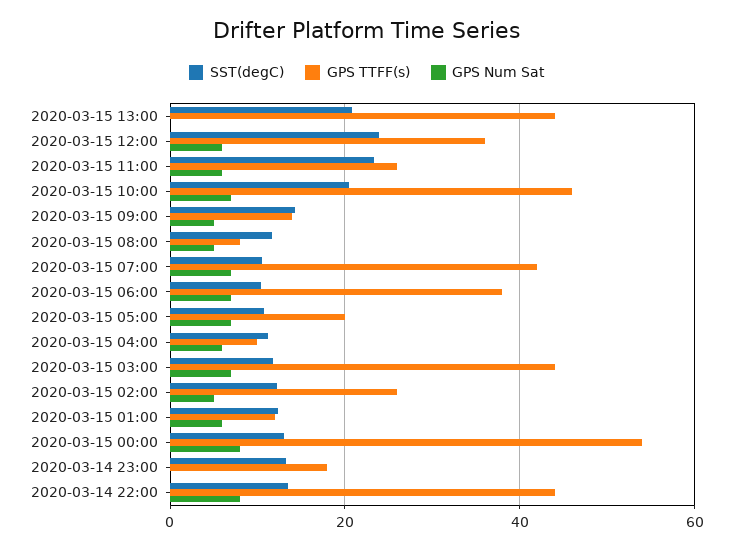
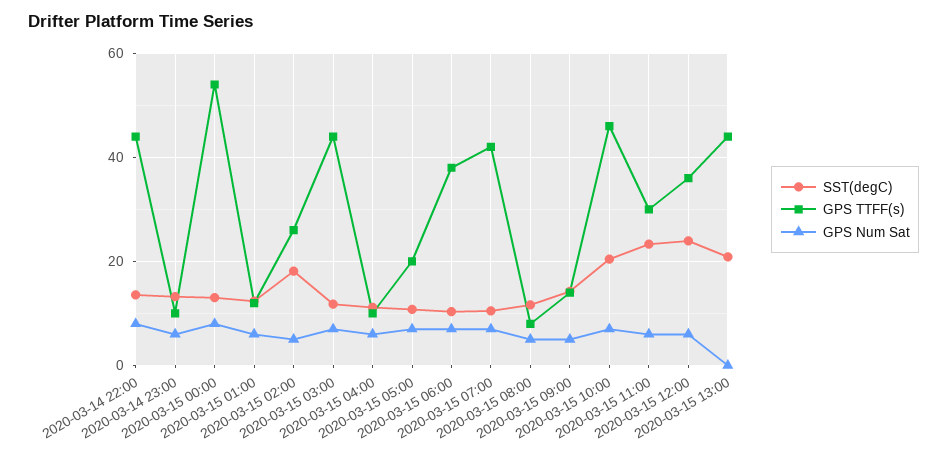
  {
    "SST(degC)": {
      "2020-03-15 13:00": 20,
      "2020-03-15 12:00": 24,
      "2020-03-15 11:00": 24,
      "2020-03-15 10:00": 20,
      "2020-03-15 09:00": 14,
      "2020-03-15 08:00": 12,
      "2020-03-15 07:00": 10,
      "2020-03-15 06:00": 10,
      "2020-03-15 05:00": 10,
      "2020-03-15 04:00": 12,
      "2020-03-15 03:00": 12,
-     "2020-03-15 02:00": 12,
+     "2020-03-15 02:00": 18,
      "2020-03-15 01:00": 12,
      "2020-03-15 00:00": 14,
      "2020-03-14 23:00": 14,
      "2020-03-14 22:00": 14
    },
    "GPS TTFF(s)": {
      "2020-03-15 13:00": 44,
      "2020-03-15 12:00": 36,
-     "2020-03-15 11:00": 26,
+     "2020-03-15 11:00": 30,
      "2020-03-15 10:00": 46,
      "2020-03-15 09:00": 14,
      "2020-03-15 08:00": 8,
      "2020-03-15 07:00": 42,
      "2020-03-15 06:00": 38,
      "2020-03-15 05:00": 20,
      "2020-03-15 04:00": 10,
      "2020-03-15 03:00": 44,
      "2020-03-15 02:00": 26,
      "2020-03-15 01:00": 12,
      "2020-03-15 00:00": 54,
-     "2020-03-14 23:00": 18,
+     "2020-03-14 23:00": 10,
      "2020-03-14 22:00": 44
    },
    "GPS Num Sat": {
      "2020-03-15 13:00": 0,
      "2020-03-15 12:00": 6,
      "2020-03-15 11:00": 6,
      "2020-03-15 10:00": 8,
      "2020-03-15 09:00": 6,
      "2020-03-15 08:00": 6,
      "2020-03-15 07:00": 8,
      "2020-03-15 06:00": 8,
      "2020-03-15 05:00": 8,
      "2020-03-15 04:00": 6,
      "2020-03-15 03:00": 8,
      "2020-03-15 02:00": 6,
      "2020-03-15 01:00": 6,
      "2020-03-15 00:00": 8,
-     "2020-03-14 23:00": 0,
+     "2020-03-14 23:00": 6,
      "2020-03-14 22:00": 8
    }
  }

